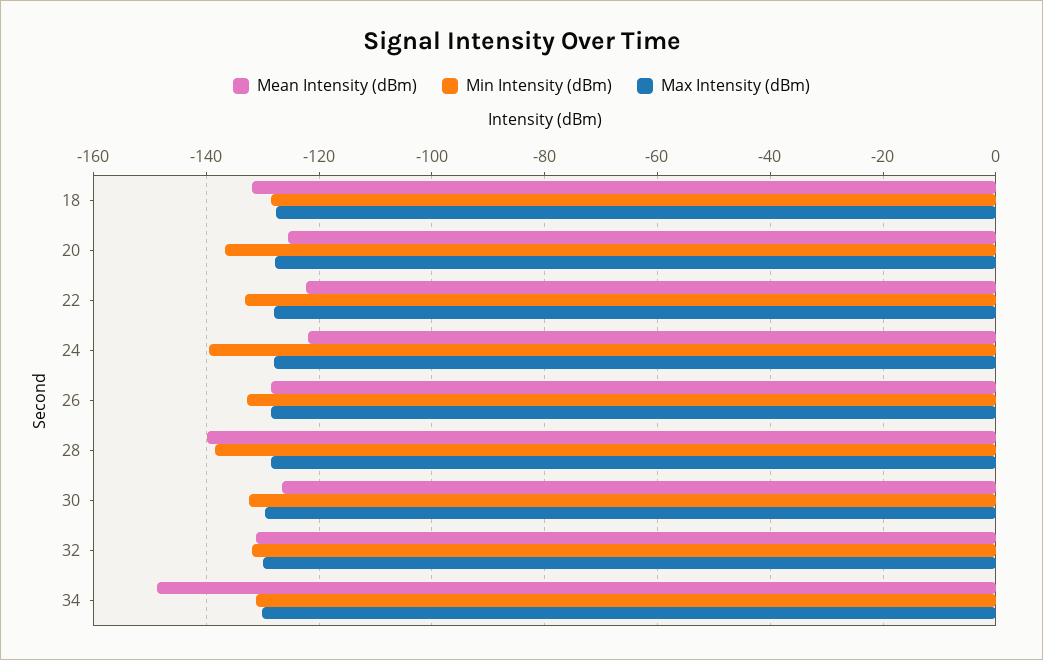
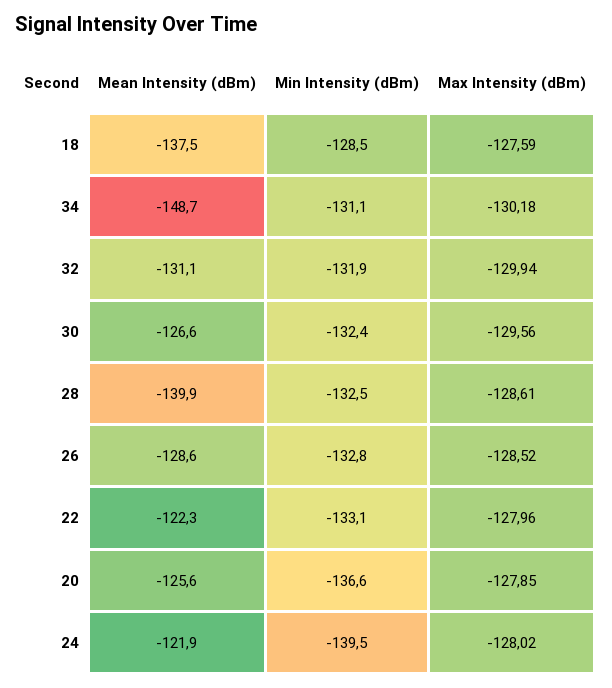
  {
    "Mean Intensity (dBm)": {
-     "18": -132,
+     "18": -137.5,
      "20": -125.6,
      "22": -122.3,
      "24": -121.9,
      "26": -128.6,
      "28": -139.9,
      "30": -126.6,
      "32": -131.1,
      "34": -148.7
    },
    "Min Intensity (dBm)": {
      "18": -128.5,
      "20": -136.6,
      "22": -133.1,
      "24": -139.5,
      "26": -132.8,
-     "28": -138,
+     "28": -132.5,
      "30": -132.4,
      "32": -131.9,
      "34": -131.1
    },
    "Max Intensity (dBm)": {
      "18": -127.59,
      "20": -127.85,
      "22": -127.96,
      "24": -128.02,
      "26": -128.52,
      "28": -128.61,
      "30": -129.56,
      "32": -129.94,
      "34": -130.18
    }
  }

